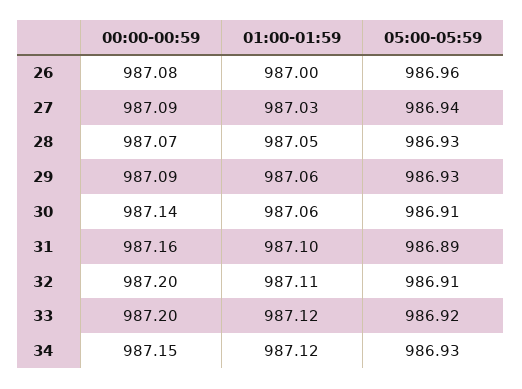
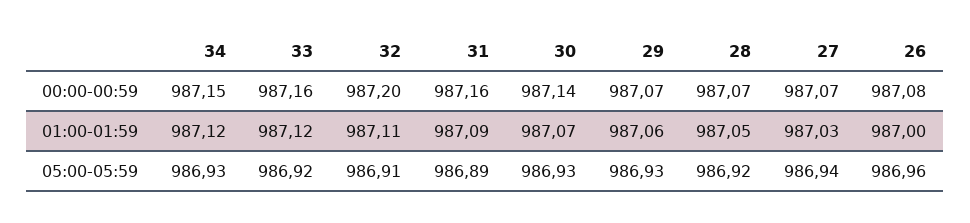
  {
    "00:00-00:59": {
      "26": 987.08,
-     "27": 987.09,
+     "27": 987.07,
      "28": 987.07,
-     "29": 987.09,
+     "29": 987.07,
      "30": 987.14,
      "31": 987.16,
      "32": 987.2,
-     "33": 987.2,
+     "33": 987.16,
      "34": 987.15
    },
    "01:00-01:59": {
      "26": 987,
      "27": 987.03,
      "28": 987.05,
      "29": 987.06,
-     "30": 987.06,
+     "30": 987.07,
-     "31": 987.1,
+     "31": 987.09,
      "32": 987.11,
      "33": 987.12,
      "34": 987.12
    },
    "05:00-05:59": {
      "26": 986.96,
      "27": 986.94,
-     "28": 986.93,
+     "28": 986.92,
      "29": 986.93,
-     "30": 986.91,
+     "30": 986.93,
      "31": 986.89,
      "32": 986.91,
      "33": 986.92,
      "34": 986.93
    }
  }

